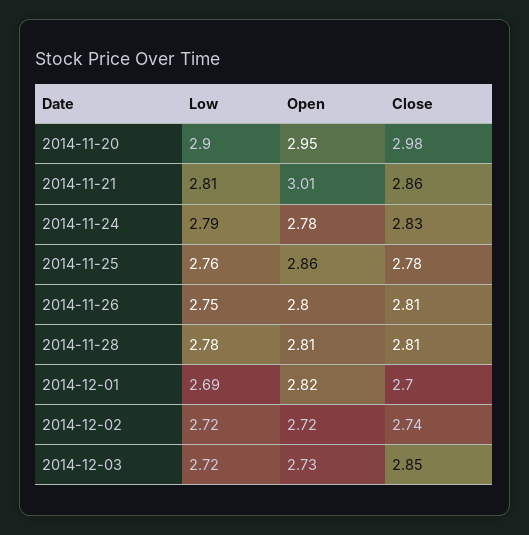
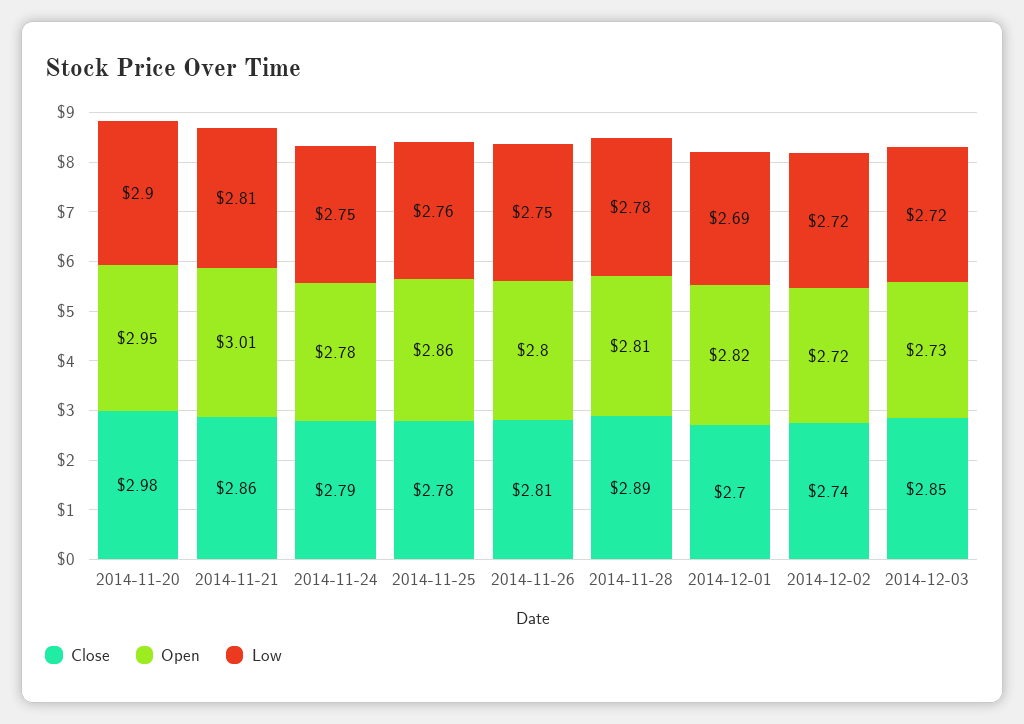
  {
    "Low": {
      "2014-11-20": 2.9,
      "2014-11-21": 2.81,
-     "2014-11-24": 2.79,
+     "2014-11-24": 2.75,
      "2014-11-25": 2.76,
      "2014-11-26": 2.75,
      "2014-11-28": 2.78,
      "2014-12-01": 2.69,
      "2014-12-02": 2.72,
      "2014-12-03": 2.72
    },
    "Open": {
      "2014-11-20": 2.95,
      "2014-11-21": 3.01,
      "2014-11-24": 2.78,
      "2014-11-25": 2.86,
      "2014-11-26": 2.8,
      "2014-11-28": 2.81,
      "2014-12-01": 2.82,
      "2014-12-02": 2.72,
      "2014-12-03": 2.73
    },
    "Close": {
      "2014-11-20": 2.98,
      "2014-11-21": 2.86,
-     "2014-11-24": 2.83,
+     "2014-11-24": 2.79,
      "2014-11-25": 2.78,
      "2014-11-26": 2.81,
-     "2014-11-28": 2.81,
+     "2014-11-28": 2.89,
      "2014-12-01": 2.7,
      "2014-12-02": 2.74,
      "2014-12-03": 2.85
    }
  }

